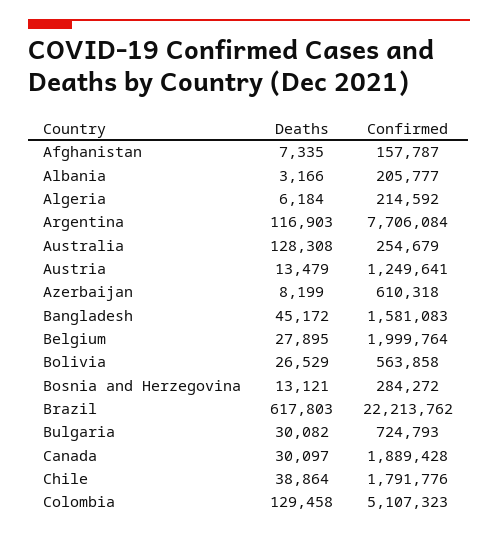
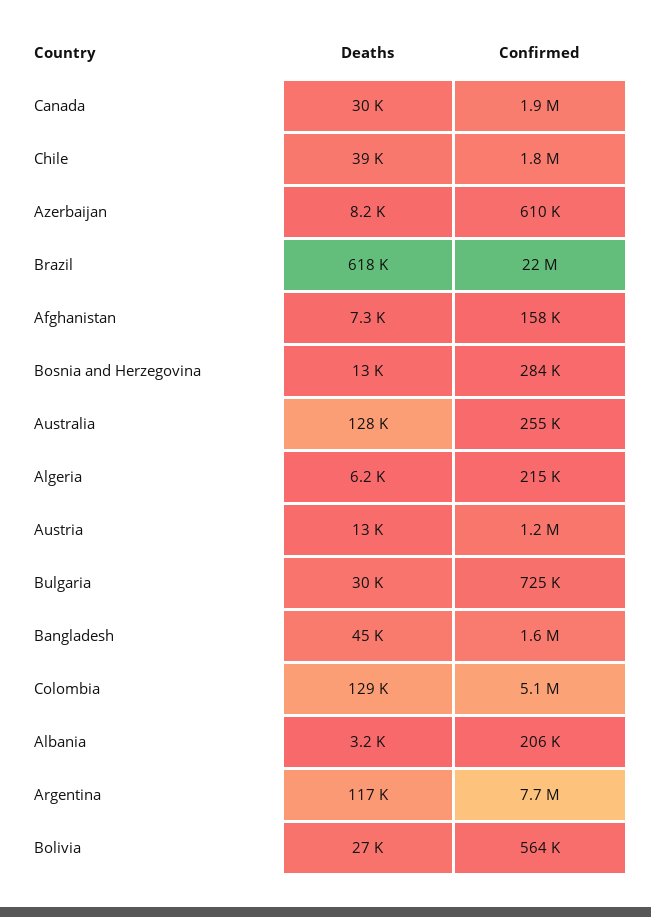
  {
    "Deaths": {
      "Afghanistan": 7335,
      "Albania": 3166,
      "Algeria": 6184,
      "Argentina": 116903,
      "Australia": 128308,
      "Austria": 13479,
      "Azerbaijan": 8199,
      "Bangladesh": 45172,
-     "Belgium": 27895,
      "Bolivia": 26529,
      "Bosnia and Herzegovina": 13121,
      "Brazil": 617803,
      "Bulgaria": 30082,
      "Canada": 30097,
      "Chile": 38864,
      "Colombia": 129458
    },
    "Confirmed": {
      "Afghanistan": 157787,
      "Albania": 205777,
      "Algeria": 214592,
      "Argentina": 7706084,
      "Australia": 254679,
      "Austria": 1249641,
      "Azerbaijan": 610318,
      "Bangladesh": 1581083,
-     "Belgium": 1999764,
      "Bolivia": 563858,
      "Bosnia and Herzegovina": 284272,
      "Brazil": 22213762,
      "Bulgaria": 724793,
      "Canada": 1889428,
      "Chile": 1791776,
      "Colombia": 5107323
    }
  }

